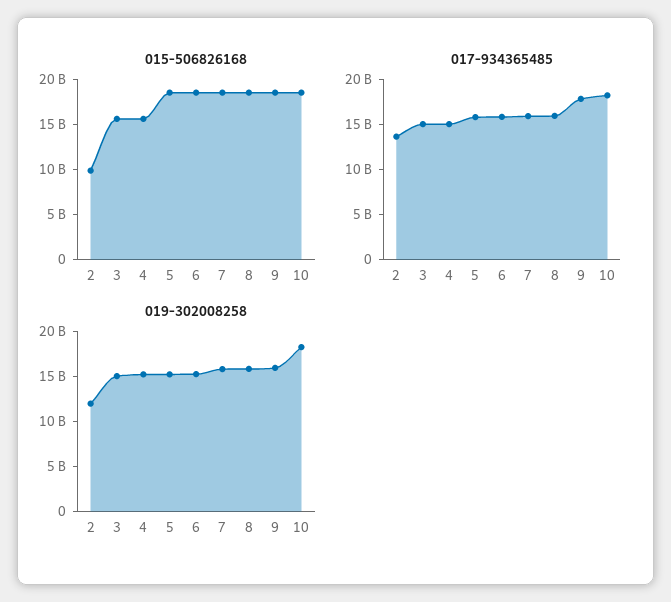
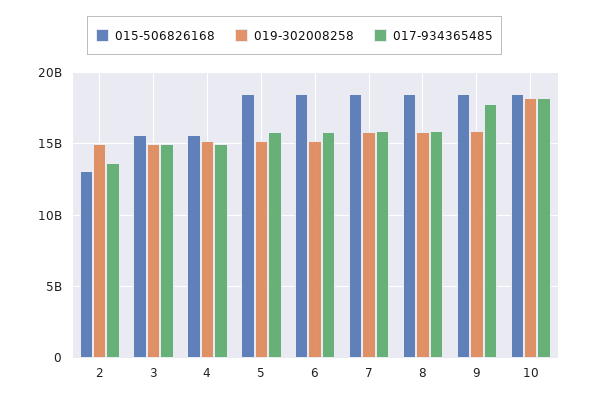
  {
    "015-506826168": {
-     "2": 10000000000,
+     "2": 13000000000,
      "3": 15500000000,
      "4": 15500000000,
      "5": 18500000000,
      "6": 18500000000,
      "7": 18500000000,
      "8": 18500000000,
      "9": 18500000000,
      "10": 18500000000
    },
    "017-934365485": {
      "2": 13500000000,
      "3": 15000000000,
      "4": 15000000000,
      "5": 16000000000,
      "6": 16000000000,
      "7": 16000000000,
      "8": 16000000000,
      "9": 18000000000,
      "10": 18000000000
    },
    "019-302008258": {
-     "2": 12000000000,
+     "2": 15000000000,
      "3": 15000000000,
      "4": 15000000000,
      "5": 15000000000,
      "6": 15000000000,
      "7": 16000000000,
      "8": 16000000000,
      "9": 16000000000,
      "10": 18000000000
    }
  }

